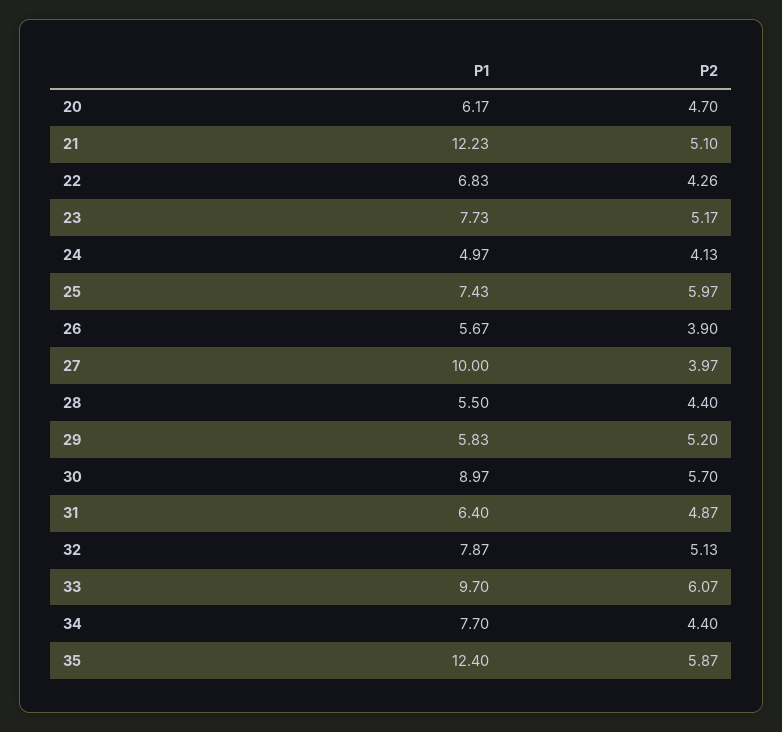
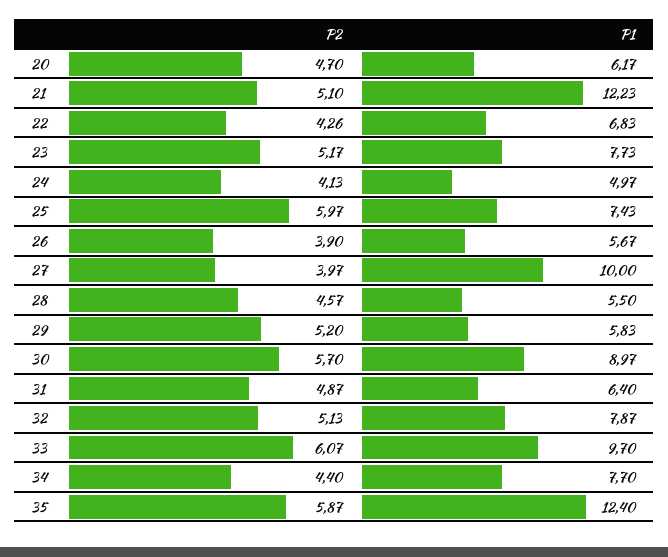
  {
    "P1": {
      "20": 6.17,
      "21": 12.23,
      "22": 6.83,
      "23": 7.73,
      "24": 4.97,
      "25": 7.43,
      "26": 5.67,
      "27": 10,
      "28": 5.5,
      "29": 5.83,
      "30": 8.97,
      "31": 6.4,
      "32": 7.87,
      "33": 9.7,
      "34": 7.7,
      "35": 12.4
    },
    "P2": {
      "20": 4.7,
      "21": 5.1,
      "22": 4.26,
      "23": 5.17,
      "24": 4.13,
      "25": 5.97,
      "26": 3.9,
      "27": 3.97,
-     "28": 4.4,
+     "28": 4.57,
      "29": 5.2,
      "30": 5.7,
      "31": 4.87,
      "32": 5.13,
      "33": 6.07,
      "34": 4.4,
      "35": 5.87
    }
  }

